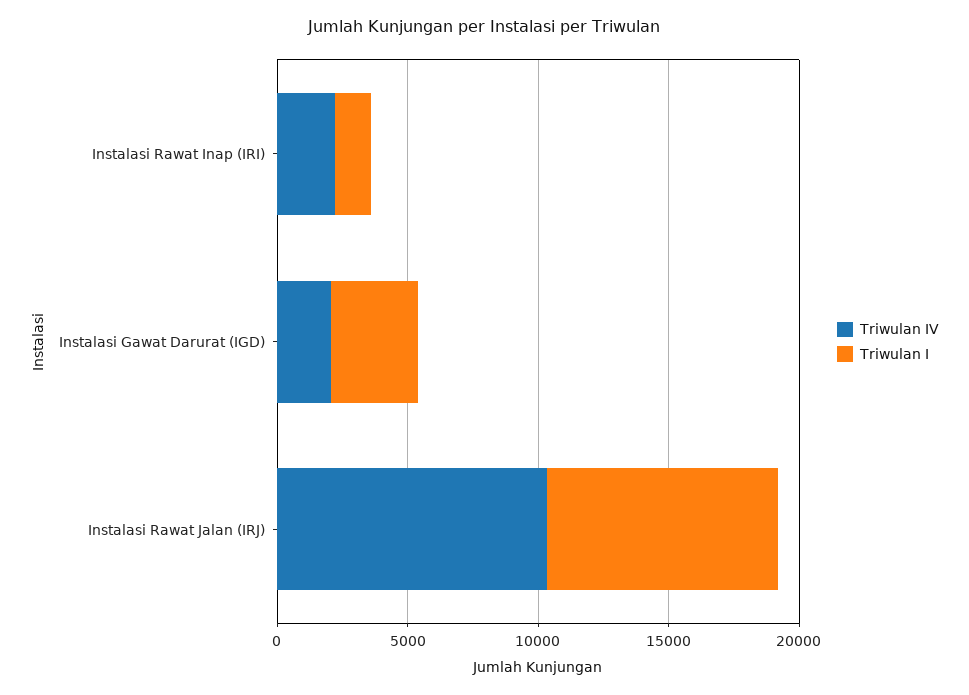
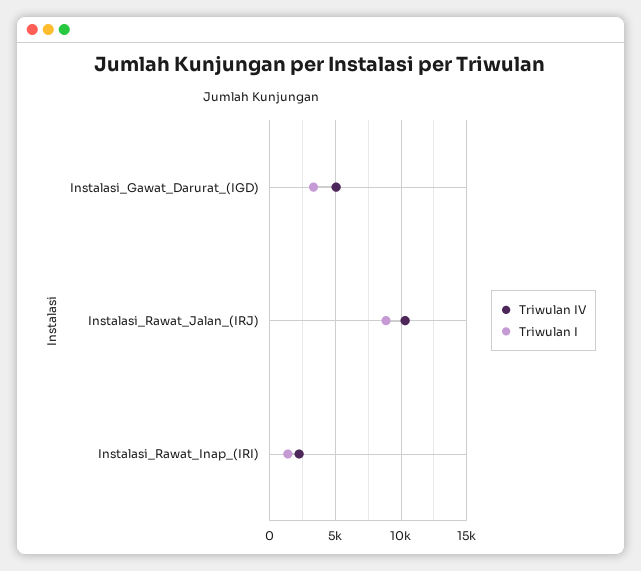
  {
    "Triwulan IV": {
      "Instalasi Rawat Inap (IRI)": 2000,
-     "Instalasi Gawat Darurat (IGD)": 2000,
+     "Instalasi Gawat Darurat (IGD)": 5000,
      "Instalasi Rawat Jalan (IRJ)": 10500
    },
    "Triwulan I": {
      "Instalasi Rawat Inap (IRI)": 1500,
      "Instalasi Gawat Darurat (IGD)": 3500,
      "Instalasi Rawat Jalan (IRJ)": 9000
    }
  }

